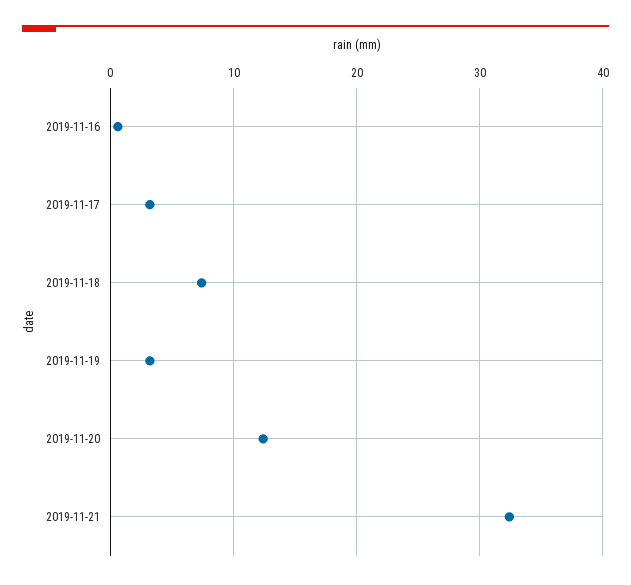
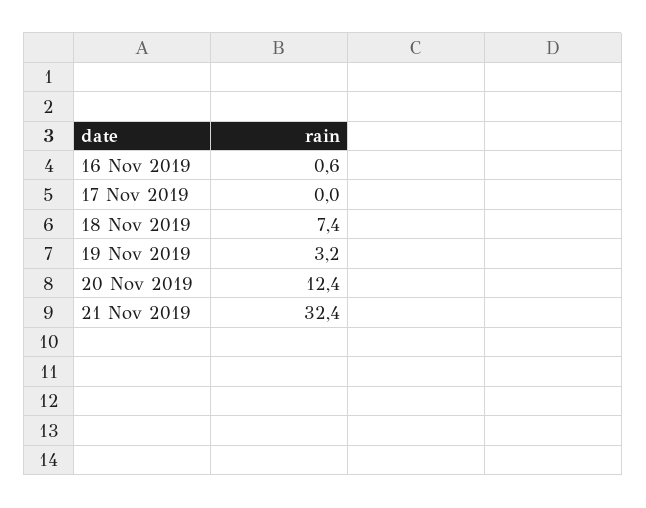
  {
    "2019-11-16": 0.6,
-   "2019-11-17": 3,
+   "2019-11-17": 0,
    "2019-11-18": 7.4,
    "2019-11-19": 3.2,
    "2019-11-20": 12.4,
    "2019-11-21": 32.4
  }

